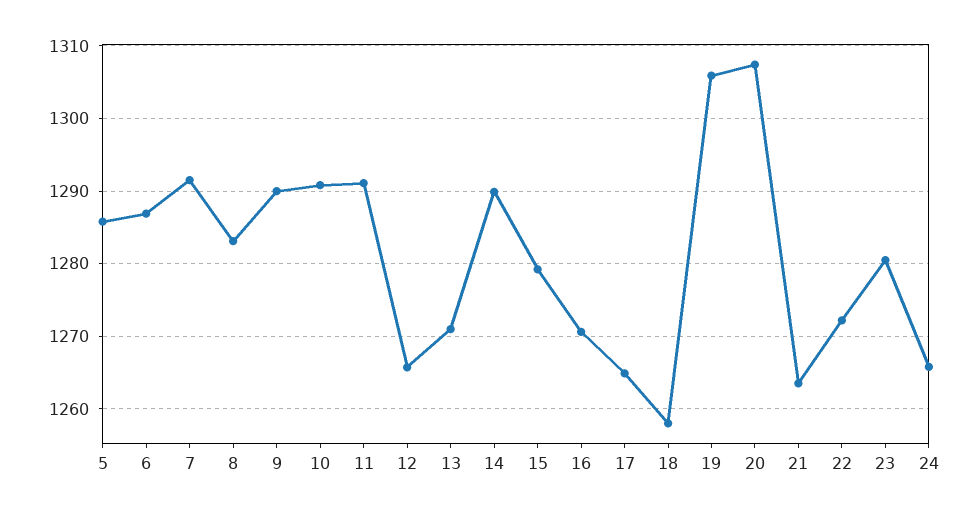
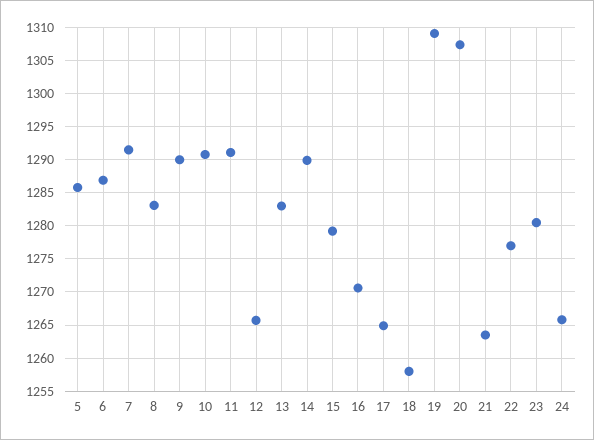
  {
    "5": 1286,
    "6": 1287,
    "7": 1292,
    "8": 1283,
    "9": 1290,
    "10": 1291,
    "11": 1291,
    "12": 1266,
-   "13": 1271,
+   "13": 1283,
    "14": 1290,
    "15": 1279,
    "16": 1271,
    "17": 1265,
    "18": 1258,
-   "19": 1306,
+   "19": 1309,
    "20": 1307,
    "21": 1264,
-   "22": 1272,
+   "22": 1277,
    "23": 1281,
    "24": 1266
  }

